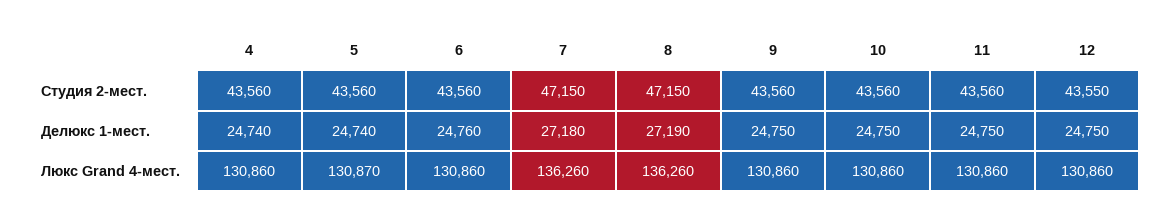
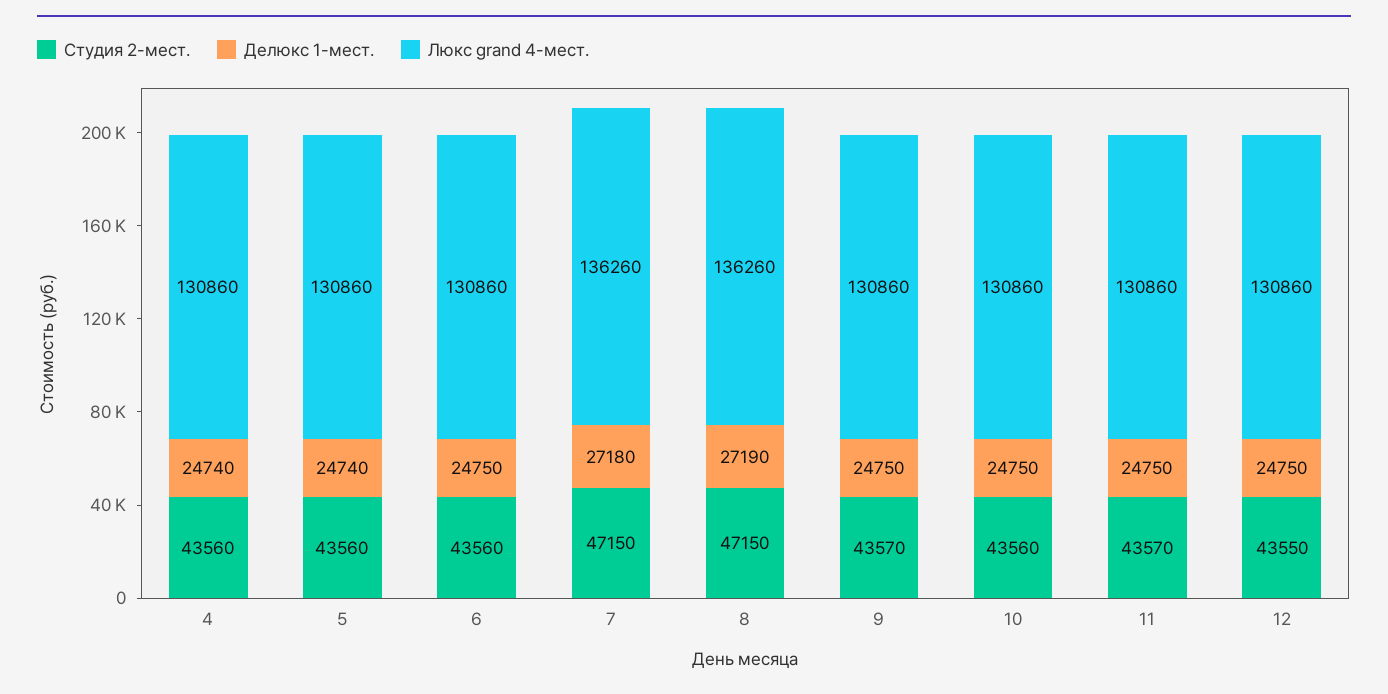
  {
    "Студия 2-мест.": {
      "4": 43560,
      "5": 43560,
      "6": 43560,
      "7": 47150,
      "8": 47150,
-     "9": 43560,
+     "9": 43570,
      "10": 43560,
-     "11": 43560,
+     "11": 43570,
      "12": 43550
    },
    "Делюкс 1-мест.": {
      "4": 24740,
      "5": 24740,
-     "6": 24760,
+     "6": 24750,
      "7": 27180,
      "8": 27190,
      "9": 24750,
      "10": 24750,
      "11": 24750,
      "12": 24750
    },
    "Люкс Grand 4-мест.": {
      "4": 130860,
-     "5": 130870,
+     "5": 130860,
      "6": 130860,
      "7": 136260,
      "8": 136260,
      "9": 130860,
      "10": 130860,
      "11": 130860,
      "12": 130860
    }
  }

